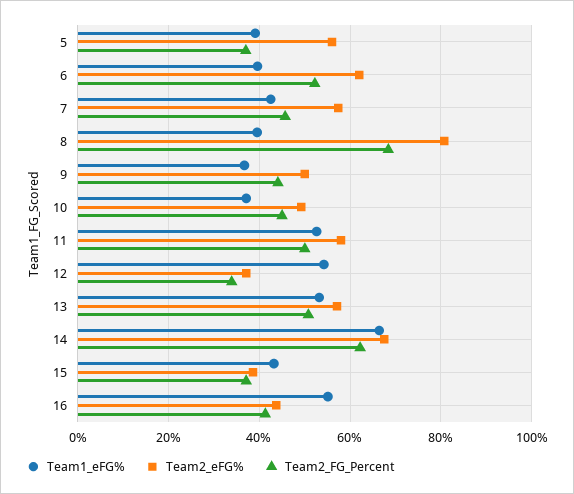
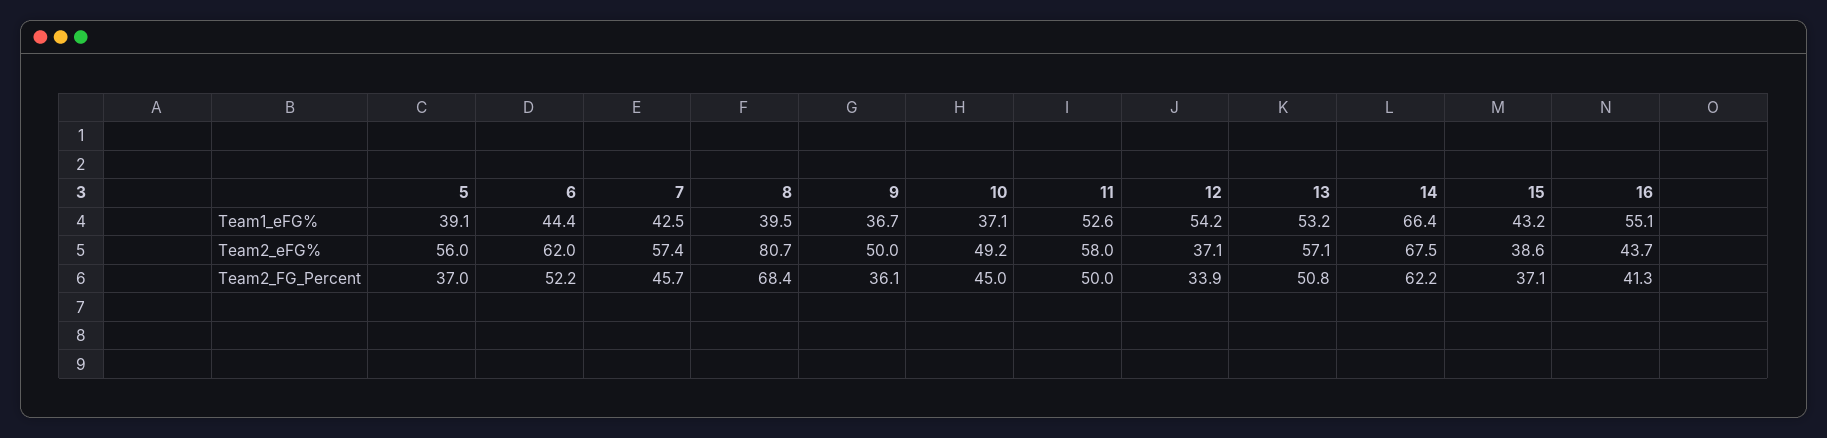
  {
    "Team1_eFG%": {
      "5": 39.1,
-     "6": 40,
+     "6": 44.4,
      "7": 42.5,
      "8": 39.5,
      "9": 36.7,
      "10": 37.1,
      "11": 52.6,
      "12": 54.2,
      "13": 53.2,
      "14": 66.4,
      "15": 43.2,
      "16": 55.1
    },
    "Team2_eFG%": {
      "5": 56,
      "6": 62,
      "7": 57.4,
      "8": 80.7,
      "9": 50,
      "10": 49.2,
      "11": 58,
      "12": 37.1,
      "13": 57.1,
      "14": 67.5,
      "15": 38.6,
      "16": 43.7
    },
    "Team2_FG_Percent": {
      "5": 37,
      "6": 52.2,
      "7": 45.7,
      "8": 68.4,
-     "9": 44,
+     "9": 36.1,
      "10": 45,
      "11": 50,
      "12": 33.9,
      "13": 50.8,
      "14": 62.2,
      "15": 37.1,
      "16": 41.3
    }
  }

